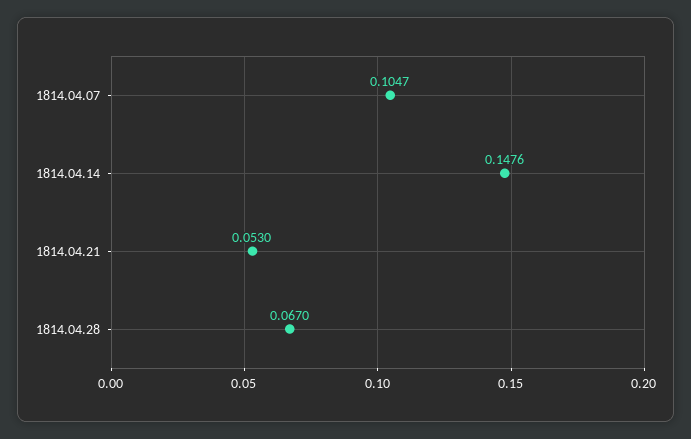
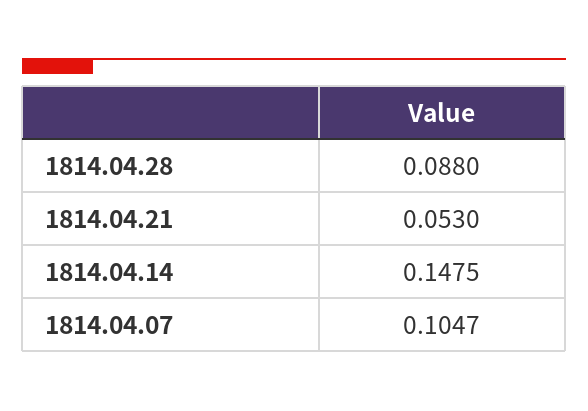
  {
    "1814.04.07": 0.1047,
-   "1814.04.14": 0.1476,
+   "1814.04.14": 0.1475,
    "1814.04.21": 0.053,
-   "1814.04.28": 0.067
+   "1814.04.28": 0.088
  }

